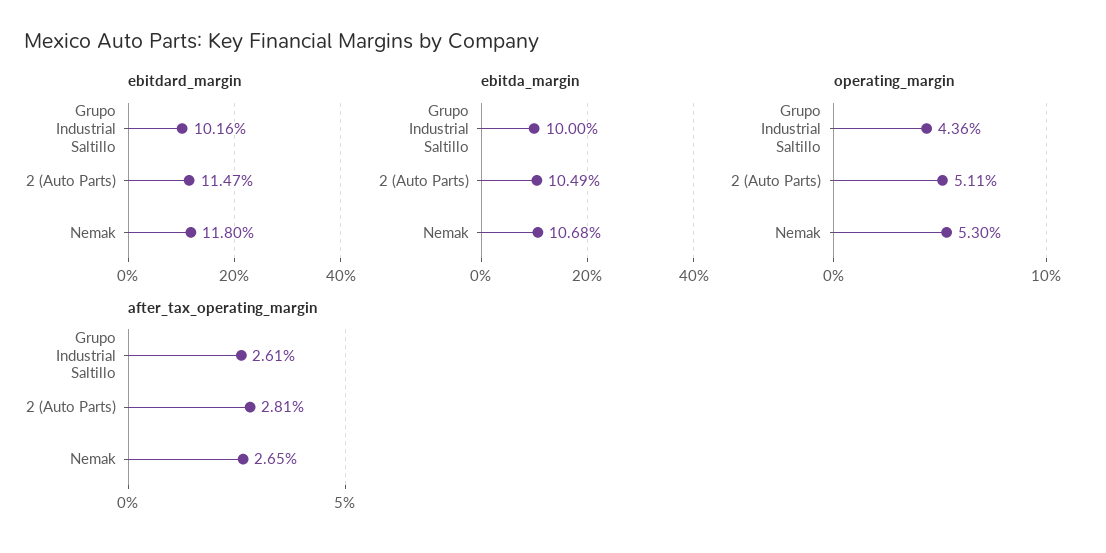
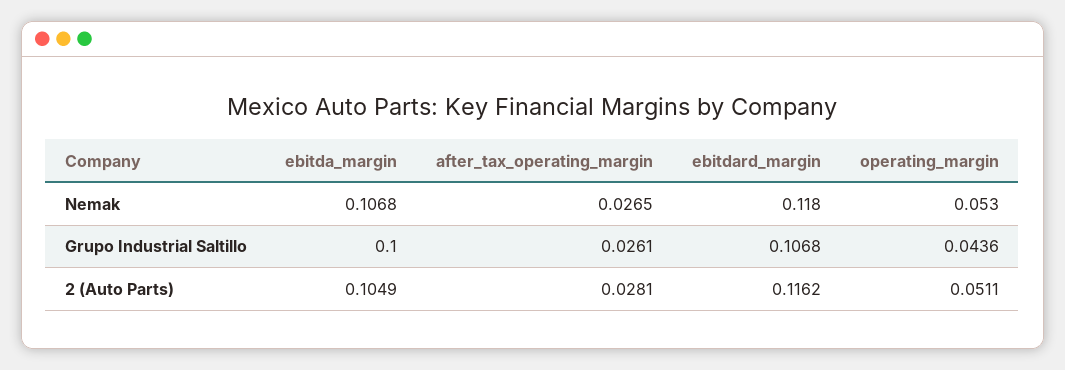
  {
    "ebitdard_margin": {
-     "Grupo Industrial Saltillo": 0.1016,
+     "Grupo Industrial Saltillo": 0.1068,
-     "2 (Auto Parts)": 0.1147,
+     "2 (Auto Parts)": 0.1162,
      "Nemak": 0.118
    },
    "ebitda_margin": {
      "Grupo Industrial Saltillo": 0.1,
      "2 (Auto Parts)": 0.1049,
      "Nemak": 0.1068
    },
    "operating_margin": {
      "Grupo Industrial Saltillo": 0.0436,
      "2 (Auto Parts)": 0.0511,
      "Nemak": 0.053
    },
    "after_tax_operating_margin": {
      "Grupo Industrial Saltillo": 0.0261,
      "2 (Auto Parts)": 0.0281,
      "Nemak": 0.0265
    }
  }

